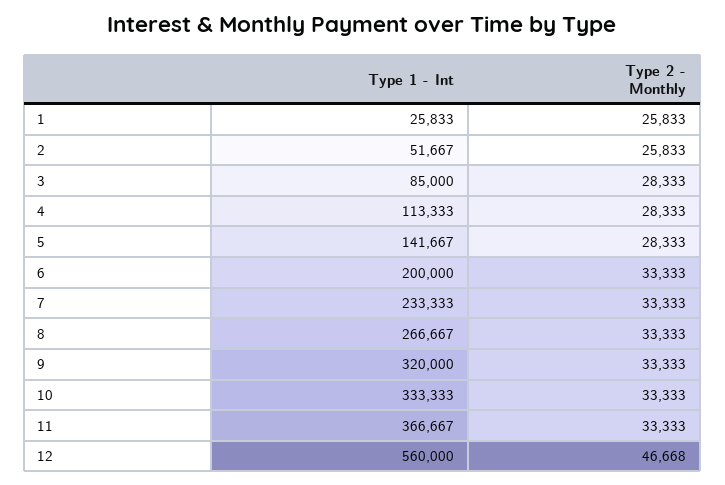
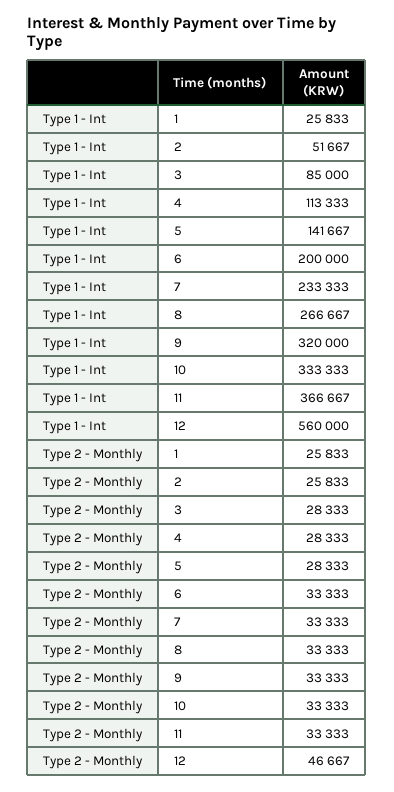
  {
    "Type 1 - Int": {
      "1": 25833,
      "2": 51667,
      "3": 85000,
      "4": 113333,
      "5": 141667,
      "6": 200000,
      "7": 233333,
      "8": 266667,
      "9": 320000,
      "10": 333333,
      "11": 366667,
      "12": 560000
    },
    "Type 2 - Monthly": {
      "1": 25833,
      "2": 25833,
      "3": 28333,
      "4": 28333,
      "5": 28333,
      "6": 33333,
      "7": 33333,
      "8": 33333,
      "9": 33333,
      "10": 33333,
      "11": 33333,
-     "12": 46668
+     "12": 46667
    }
  }

